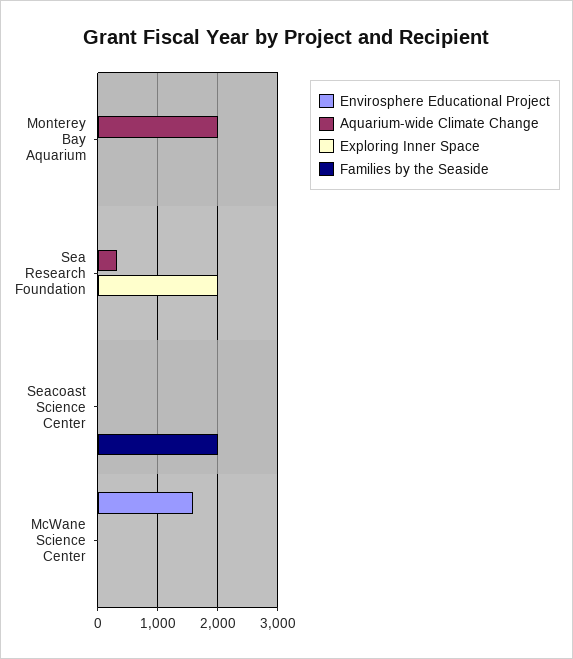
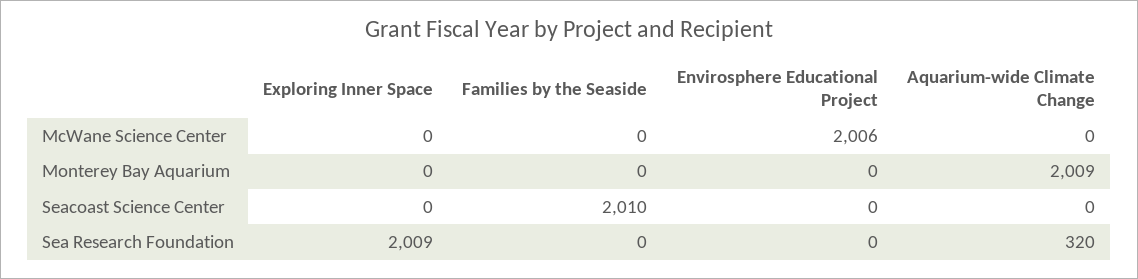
  {
    "Envirosphere Educational Project": {
      "Monterey Bay Aquarium": 0,
      "Sea Research Foundation": 0,
      "Seacoast Science Center": 0,
-     "McWane Science Center": 1600
+     "McWane Science Center": 2006
    },
    "Aquarium-wide Climate Change": {
      "Monterey Bay Aquarium": 2009,
      "Sea Research Foundation": 320,
      "Seacoast Science Center": 0,
      "McWane Science Center": 0
    },
    "Exploring Inner Space": {
      "Monterey Bay Aquarium": 0,
      "Sea Research Foundation": 2009,
      "Seacoast Science Center": 0,
      "McWane Science Center": 0
    },
    "Families by the Seaside": {
      "Monterey Bay Aquarium": 0,
      "Sea Research Foundation": 0,
      "Seacoast Science Center": 2010,
      "McWane Science Center": 0
    }
  }

